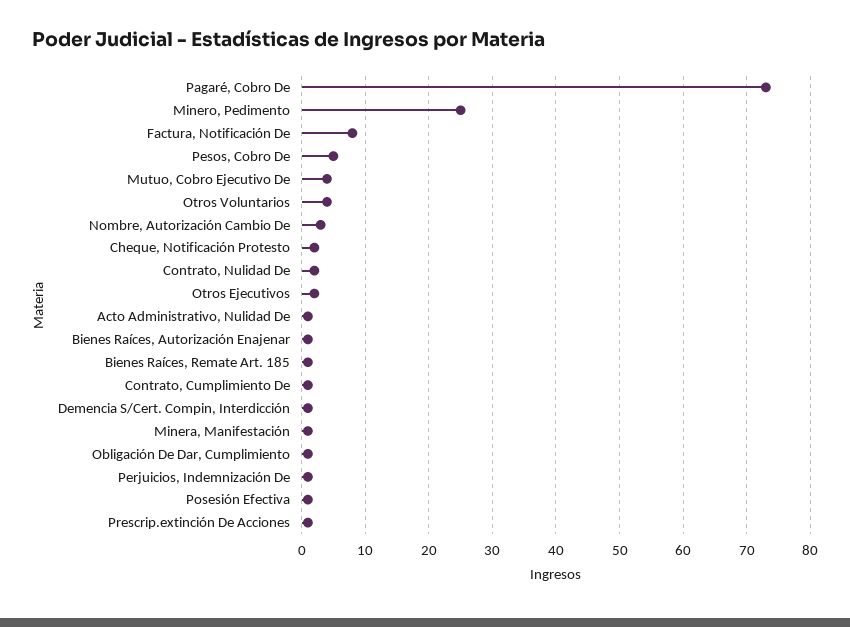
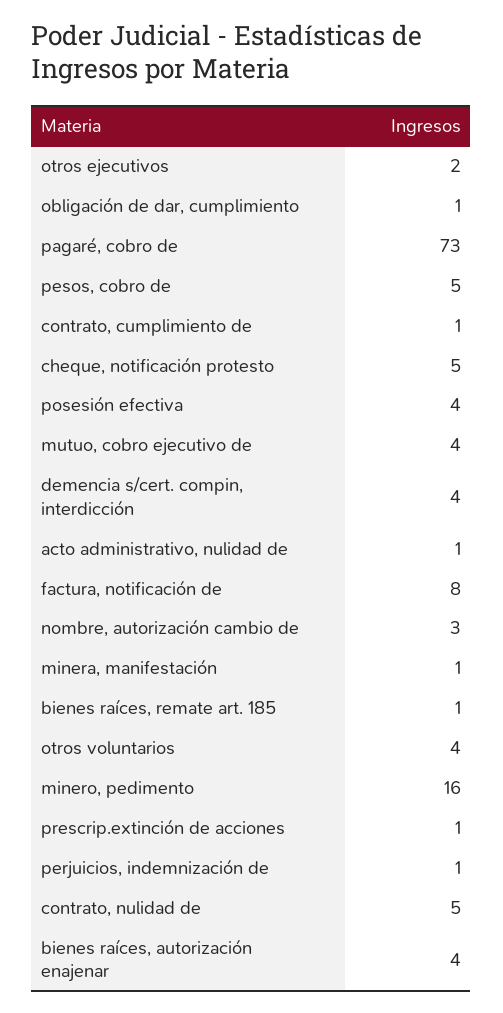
  {
    "Pagaré, Cobro De": 73,
-   "Minero, Pedimento": 25,
+   "Minero, Pedimento": 16,
    "Factura, Notificación De": 8,
    "Pesos, Cobro De": 5,
    "Mutuo, Cobro Ejecutivo De": 4,
    "Otros Voluntarios": 4,
    "Nombre, Autorización Cambio De": 3,
-   "Cheque, Notificación Protesto": 2,
+   "Cheque, Notificación Protesto": 5,
-   "Contrato, Nulidad De": 2,
+   "Contrato, Nulidad De": 5,
    "Otros Ejecutivos": 2,
    "Acto Administrativo, Nulidad De": 1,
-   "Bienes Raíces, Autorización Enajenar": 1,
+   "Bienes Raíces, Autorización Enajenar": 4,
    "Bienes Raíces, Remate Art. 185": 1,
    "Contrato, Cumplimiento De": 1,
-   "Demencia S/Cert. Compin, Interdicción": 1,
+   "Demencia S/Cert. Compin, Interdicción": 4,
    "Minera, Manifestación": 1,
    "Obligación De Dar, Cumplimiento": 1,
    "Perjuicios, Indemnización De": 1,
-   "Posesión Efectiva": 1,
+   "Posesión Efectiva": 4,
    "Prescrip.extinción De Acciones": 1
  }

